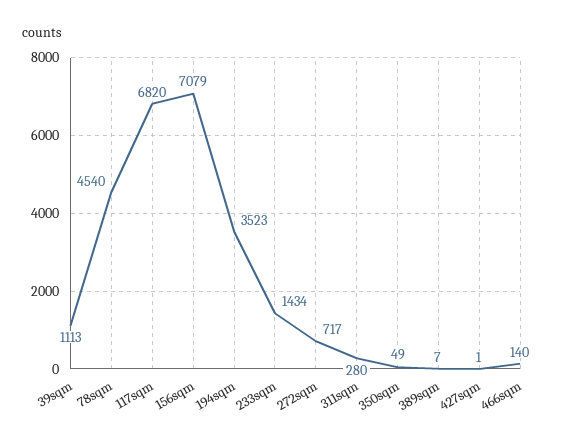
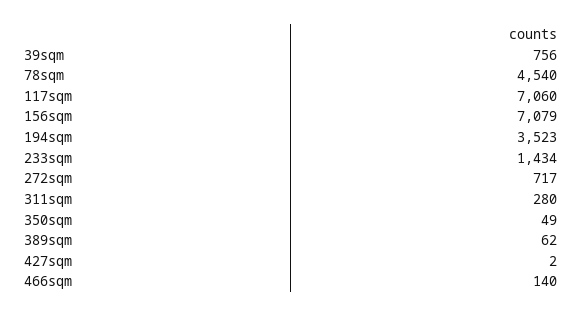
  {
-   "39sqm": 1113,
+   "39sqm": 756,
    "78sqm": 4540,
-   "117sqm": 6820,
+   "117sqm": 7060,
    "156sqm": 7079,
    "194sqm": 3523,
    "233sqm": 1434,
    "272sqm": 717,
    "311sqm": 280,
    "350sqm": 49,
-   "389sqm": 7,
+   "389sqm": 62,
-   "427sqm": 1,
+   "427sqm": 2,
    "466sqm": 140
  }

